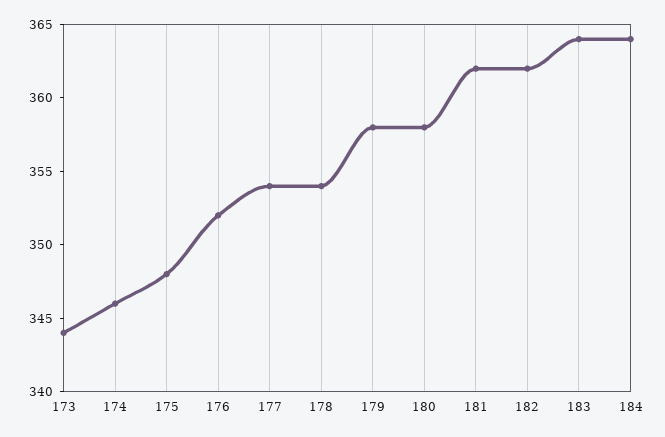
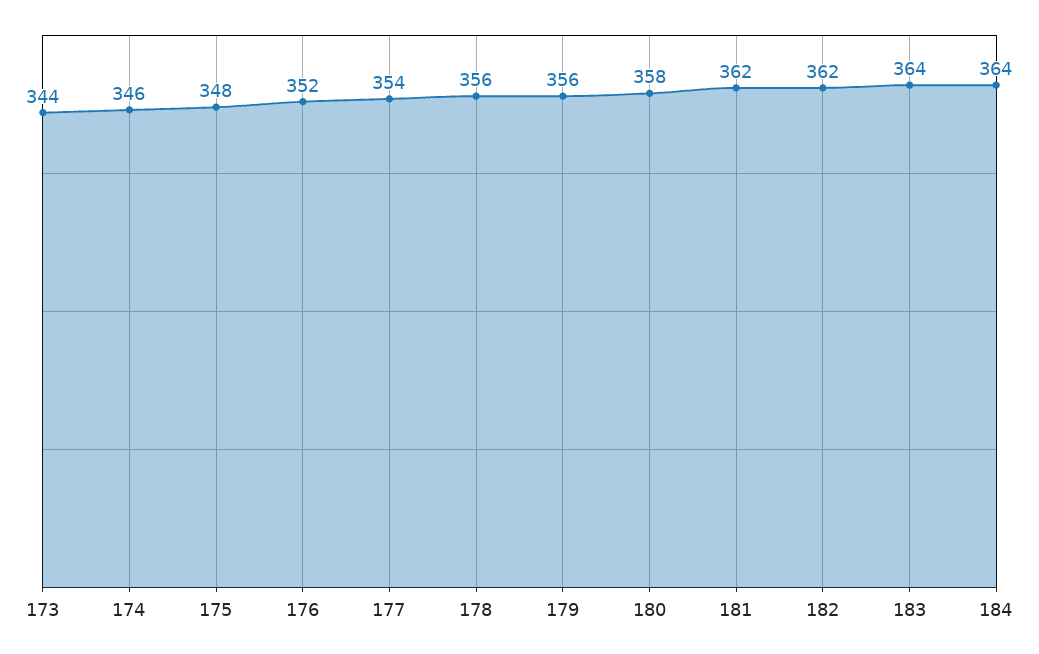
  {
    "173": 344,
    "174": 346,
    "175": 348,
    "176": 352,
    "177": 354,
-   "178": 354,
+   "178": 356,
-   "179": 358,
+   "179": 356,
    "180": 358,
    "181": 362,
    "182": 362,
    "183": 364,
    "184": 364
  }

